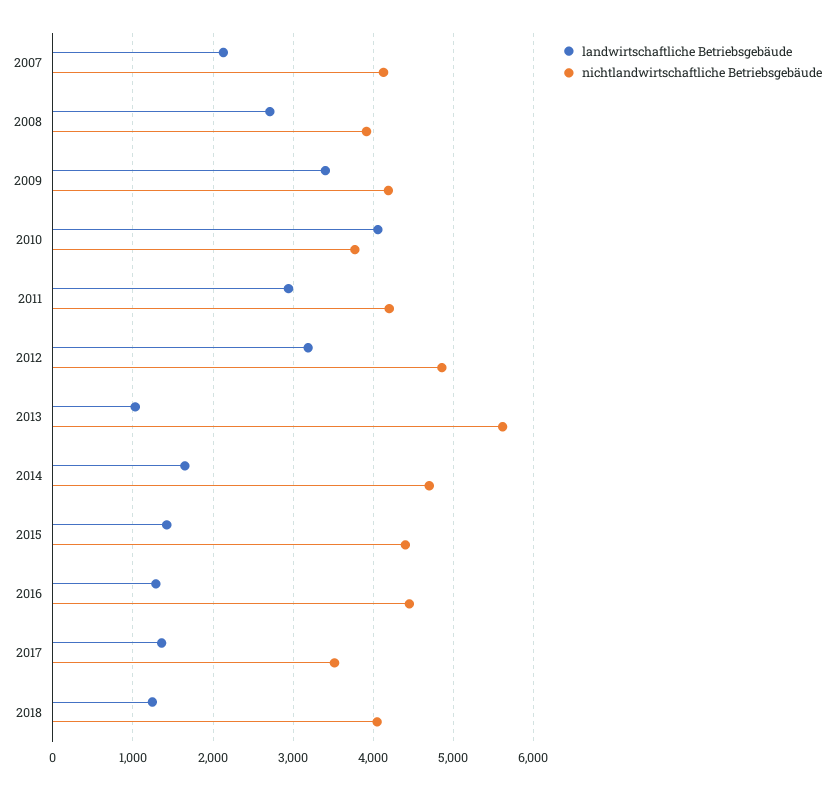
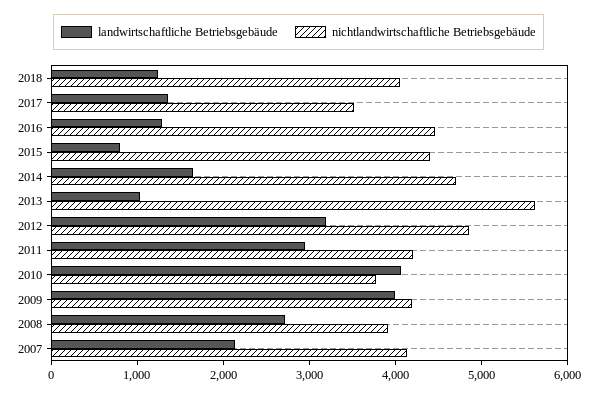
  {
    "landwirtschaftliche Betriebsgebäude": {
      "2007": 2100,
      "2008": 2700,
-     "2009": 3400,
+     "2009": 4000,
      "2010": 4100,
      "2011": 2900,
      "2012": 3200,
      "2013": 1000,
      "2014": 1600,
-     "2015": 1400,
+     "2015": 800,
      "2016": 1300,
      "2017": 1400,
      "2018": 1200
    },
    "nichtlandwirtschaftliche Betriebsgebäude": {
      "2007": 4100,
      "2008": 3900,
      "2009": 4200,
      "2010": 3800,
      "2011": 4200,
      "2012": 4900,
      "2013": 5600,
      "2014": 4700,
      "2015": 4400,
      "2016": 4500,
      "2017": 3500,
      "2018": 4000
    }
  }

